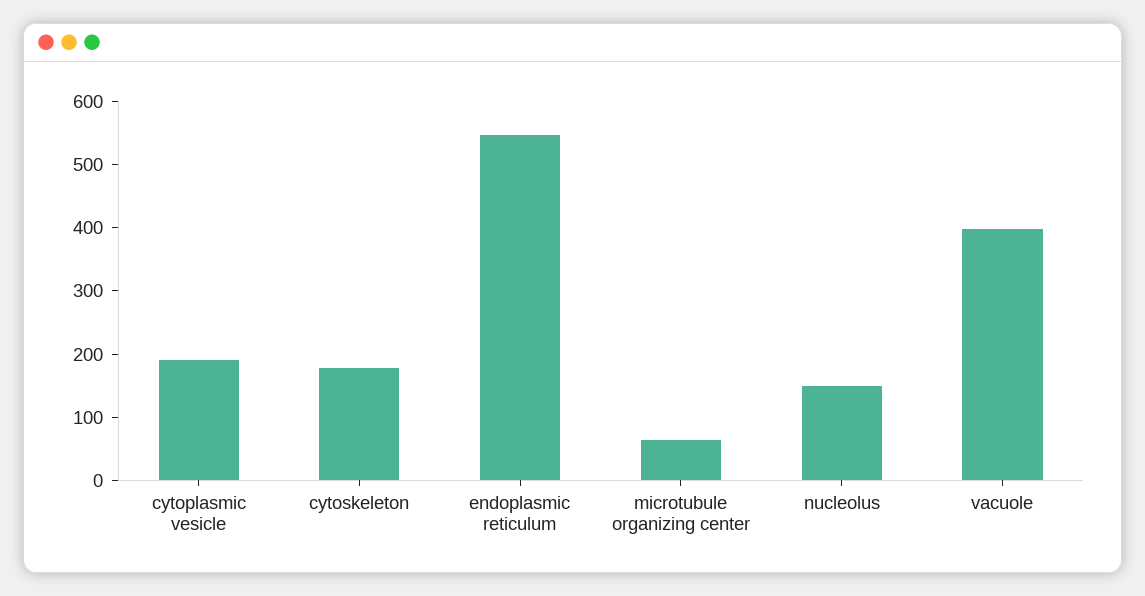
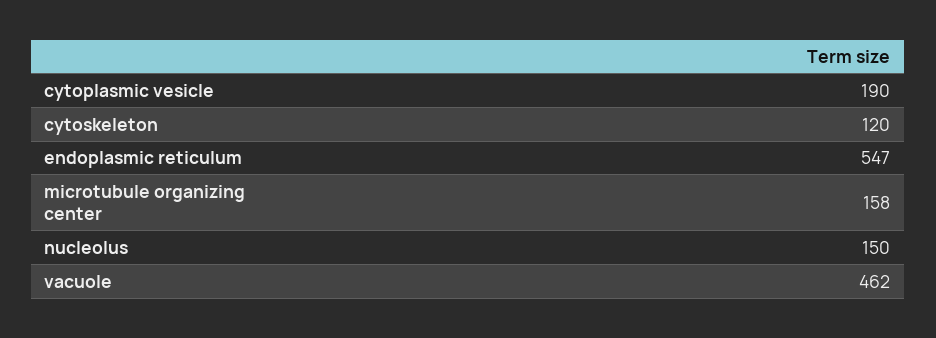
  {
    "cytoplasmic vesicle": 190,
-   "cytoskeleton": 180,
+   "cytoskeleton": 120,
    "endoplasmic reticulum": 547,
-   "microtubule organizing center": 60,
+   "microtubule organizing center": 158,
    "nucleolus": 150,
-   "vacuole": 400
+   "vacuole": 462
  }

